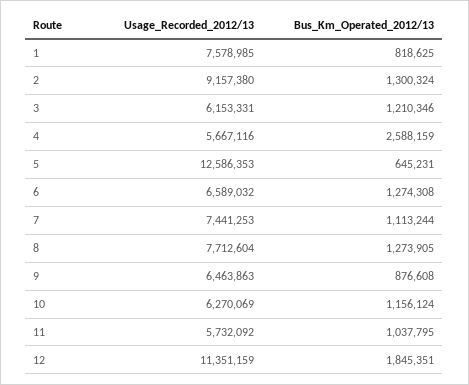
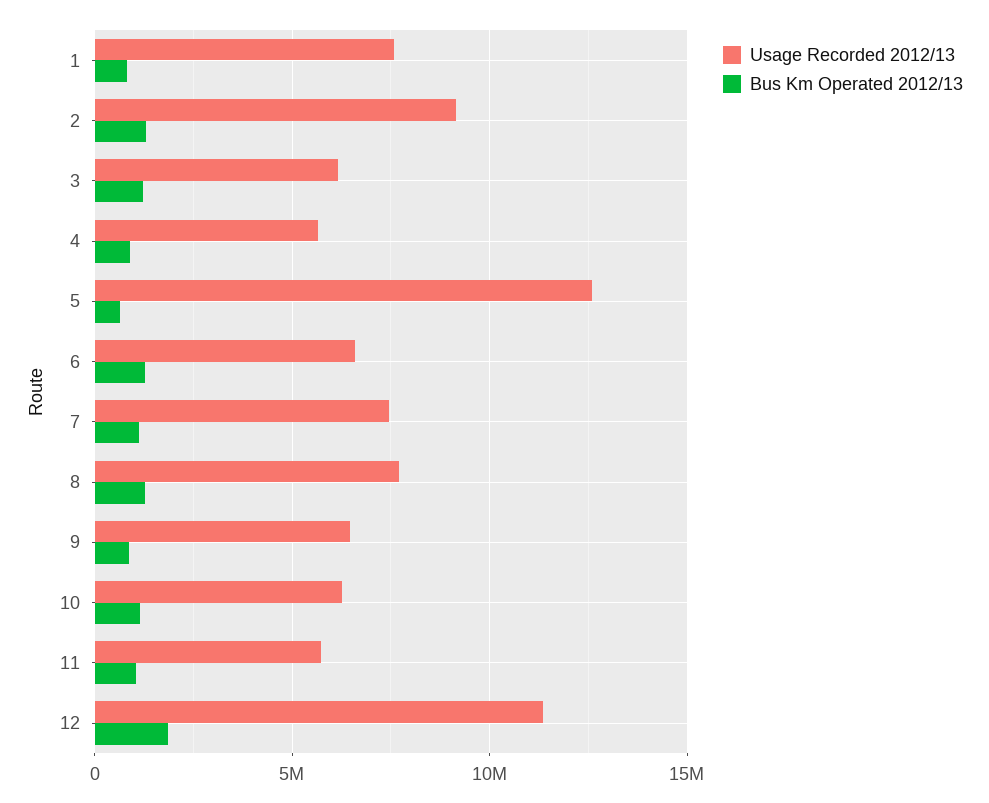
  {
    "Usage_Recorded_2012/13": {
      "1": 7578985,
      "2": 9157380,
      "3": 6153331,
      "4": 5667116,
      "5": 12586353,
      "6": 6589032,
      "7": 7441253,
      "8": 7712604,
      "9": 6463863,
      "10": 6270069,
      "11": 5732092,
      "12": 11351159
    },
    "Bus_Km_Operated_2012/13": {
      "1": 818625,
      "2": 1300324,
      "3": 1210346,
-     "4": 2588159,
+     "4": 1000000,
      "5": 645231,
      "6": 1274308,
      "7": 1113244,
      "8": 1273905,
      "9": 876608,
      "10": 1156124,
      "11": 1037795,
      "12": 1845351
    }
  }

